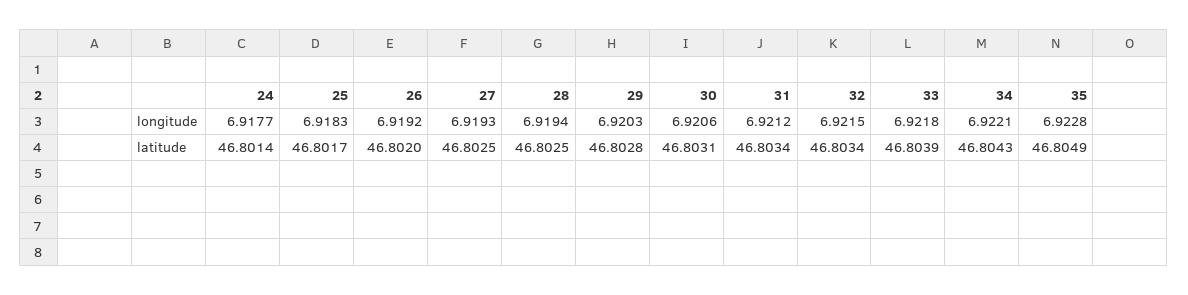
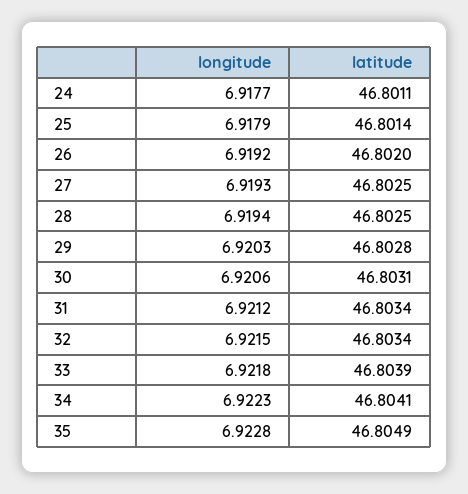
  {
    "24": {
      "longitude": 6.9177,
-     "latitude": 46.8014
+     "latitude": 46.8011
    },
    "25": {
-     "longitude": 6.9183,
+     "longitude": 6.9179,
-     "latitude": 46.8017
+     "latitude": 46.8014
    },
    "26": {
      "longitude": 6.9192,
      "latitude": 46.802
    },
    "27": {
      "longitude": 6.9193,
      "latitude": 46.8025
    },
    "28": {
      "longitude": 6.9194,
      "latitude": 46.8025
    },
    "29": {
      "longitude": 6.9203,
      "latitude": 46.8028
    },
    "30": {
      "longitude": 6.9206,
      "latitude": 46.8031
    },
    "31": {
      "longitude": 6.9212,
      "latitude": 46.8034
    },
    "32": {
      "longitude": 6.9215,
      "latitude": 46.8034
    },
    "33": {
      "longitude": 6.9218,
      "latitude": 46.8039
    },
    "34": {
-     "longitude": 6.9221,
+     "longitude": 6.9223,
-     "latitude": 46.8043
+     "latitude": 46.8041
    },
    "35": {
      "longitude": 6.9228,
      "latitude": 46.8049
    }
  }

